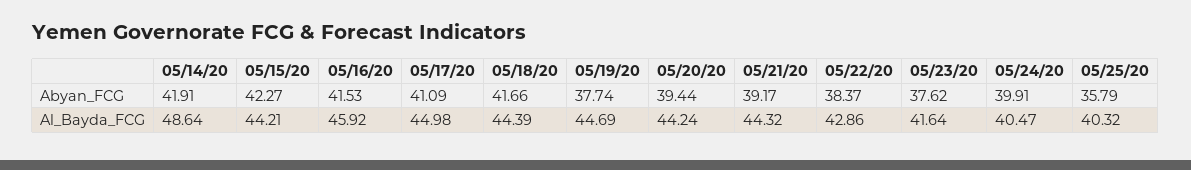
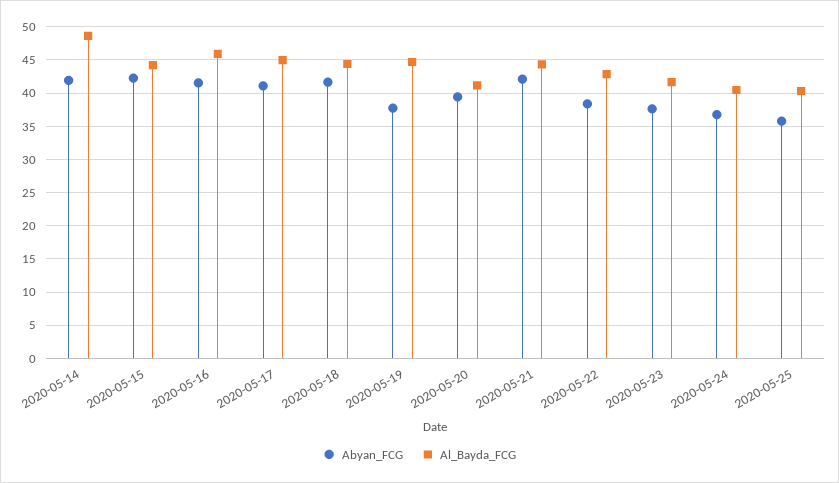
  {
    "Abyan_FCG": {
      "05/14/20": 41.91,
      "05/15/20": 42.27,
      "05/16/20": 41.53,
      "05/17/20": 41.09,
      "05/18/20": 41.66,
      "05/19/20": 37.74,
      "05/20/20": 39.44,
-     "05/21/20": 39.17,
+     "05/21/20": 42,
      "05/22/20": 38.37,
      "05/23/20": 37.62,
-     "05/24/20": 39.91,
+     "05/24/20": 37,
      "05/25/20": 35.79
    },
    "Al_Bayda_FCG": {
      "05/14/20": 48.64,
      "05/15/20": 44.21,
      "05/16/20": 45.92,
      "05/17/20": 44.98,
      "05/18/20": 44.39,
      "05/19/20": 44.69,
-     "05/20/20": 44.24,
+     "05/20/20": 41,
      "05/21/20": 44.32,
      "05/22/20": 42.86,
      "05/23/20": 41.64,
      "05/24/20": 40.47,
      "05/25/20": 40.32
    }
  }

